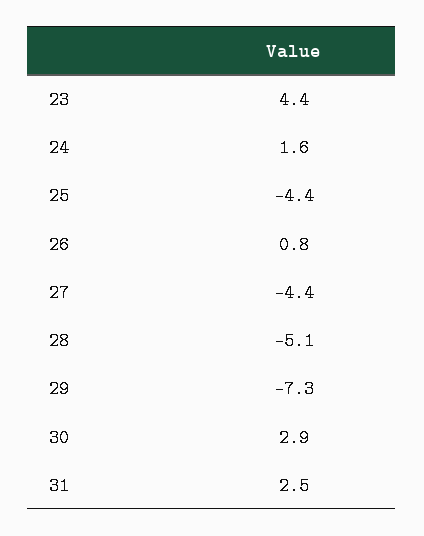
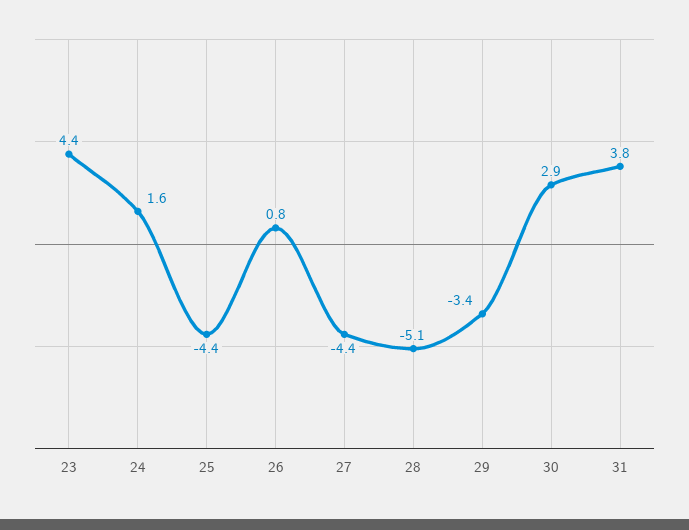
  {
    "23": 4.4,
    "24": 1.6,
    "25": -4.4,
    "26": 0.8,
    "27": -4.4,
    "28": -5.1,
-   "29": -7.3,
+   "29": -3.4,
    "30": 2.9,
-   "31": 2.5
+   "31": 3.8
  }

